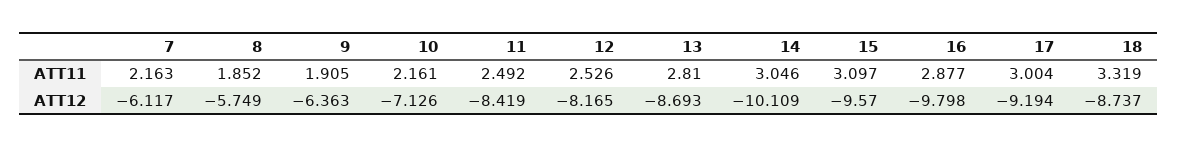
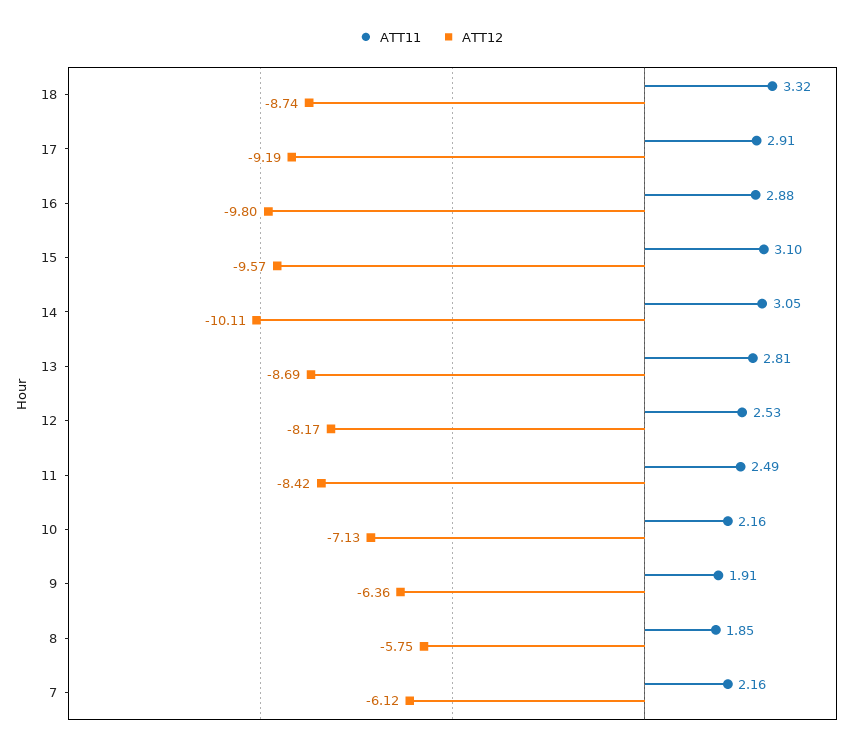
  {
    "ATT11": {
      "7": 2.163,
      "8": 1.852,
      "9": 1.905,
      "10": 2.161,
      "11": 2.492,
      "12": 2.526,
      "13": 2.81,
      "14": 3.046,
      "15": 3.097,
      "16": 2.877,
-     "17": 3.004,
+     "17": 2.91,
      "18": 3.319
    },
    "ATT12": {
      "7": -6.117,
      "8": -5.749,
      "9": -6.363,
      "10": -7.126,
      "11": -8.419,
      "12": -8.165,
      "13": -8.693,
      "14": -10.109,
      "15": -9.57,
      "16": -9.798,
      "17": -9.194,
      "18": -8.737
    }
  }

